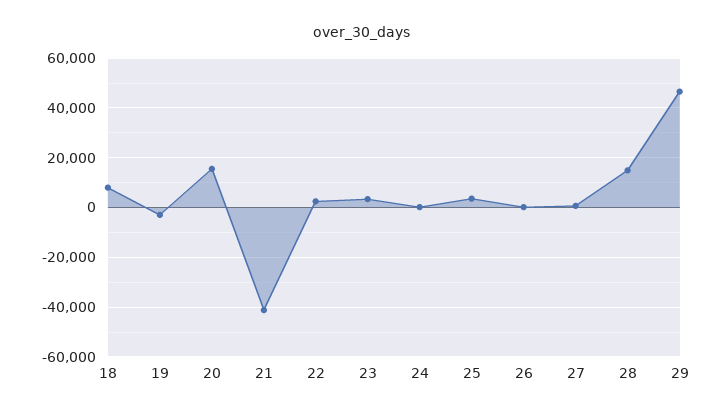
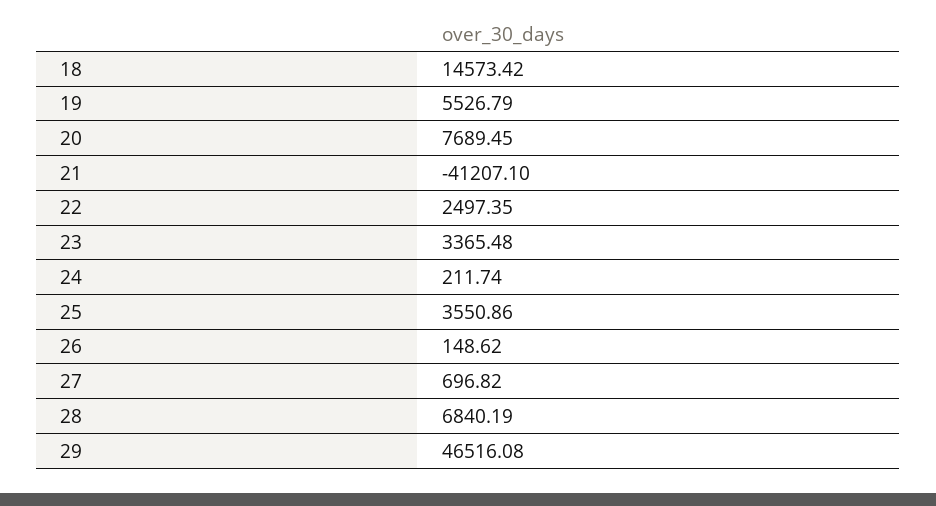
  {
-   "18": 7500,
+   "18": 14573.42,
-   "19": -2500,
+   "19": 5526.79,
-   "20": 15000,
+   "20": 7689.45,
    "21": -41207.1,
    "22": 2497.35,
    "23": 3365.48,
    "24": 211.74,
    "25": 3550.86,
    "26": 148.62,
    "27": 696.82,
-   "28": 15000,
+   "28": 6840.19,
    "29": 46516.08
  }

